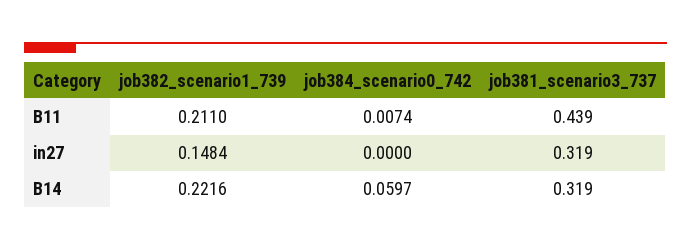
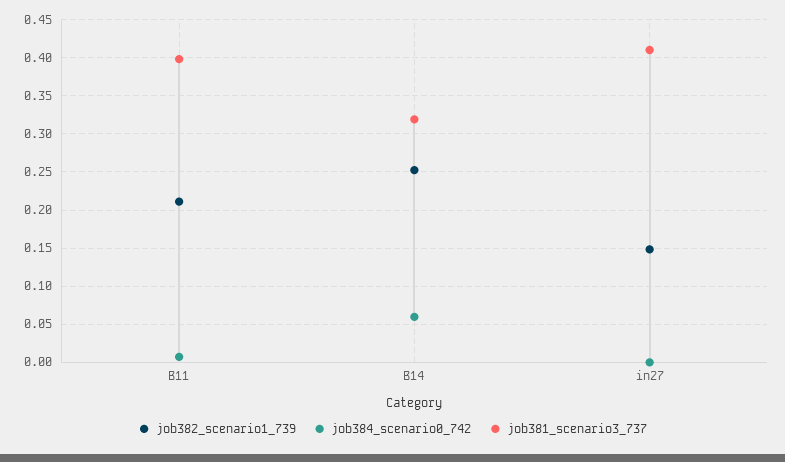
  {
    "job382_scenario1_739": {
      "B11": 0.211,
      "in27": 0.1484,
-     "B14": 0.2216
+     "B14": 0.25
    },
    "job384_scenario0_742": {
      "B11": 0.0074,
      "in27": 0,
      "B14": 0.0597
    },
    "job381_scenario3_737": {
-     "B11": 0.439,
+     "B11": 0.4,
-     "in27": 0.319,
+     "in27": 0.41,
      "B14": 0.319
    }
  }

